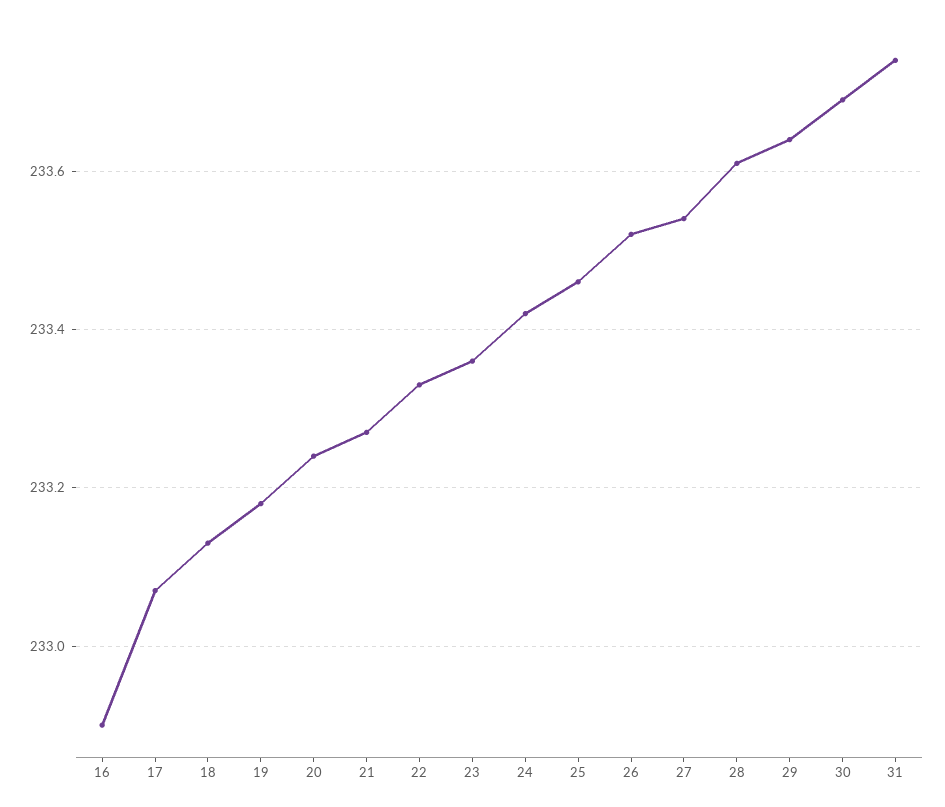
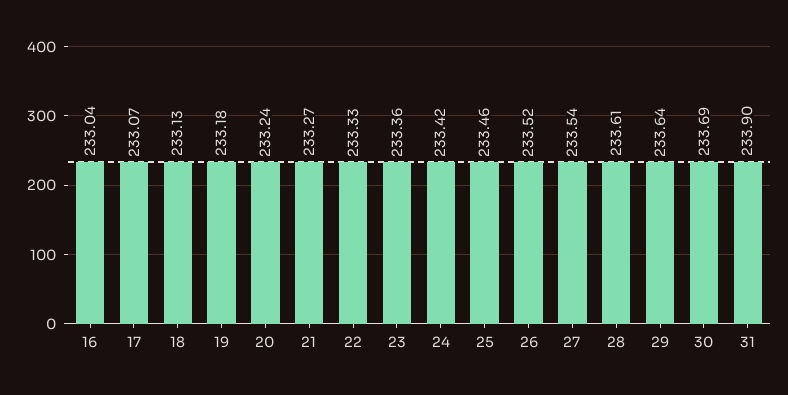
  {
-   "16": 232.9,
+   "16": 233.04,
    "17": 233.07,
    "18": 233.13,
    "19": 233.18,
    "20": 233.24,
    "21": 233.27,
    "22": 233.33,
    "23": 233.36,
    "24": 233.42,
    "25": 233.46,
    "26": 233.52,
    "27": 233.54,
    "28": 233.61,
    "29": 233.64,
    "30": 233.69,
-   "31": 233.75
+   "31": 233.9
  }

